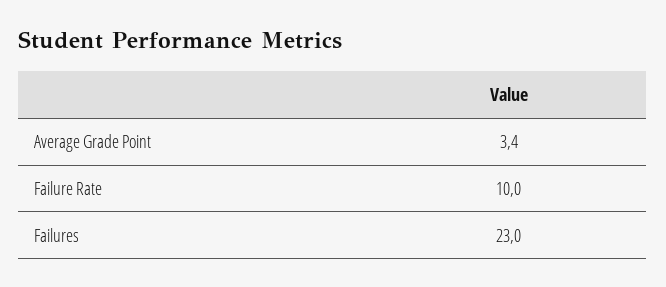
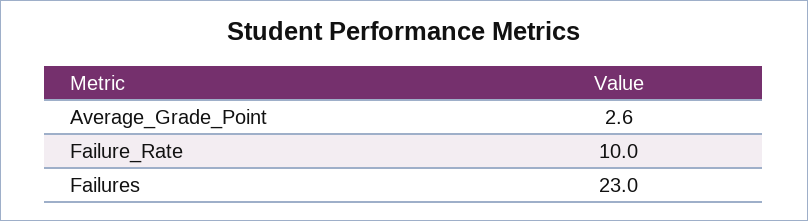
  {
-   "Average Grade Point": 3.4,
+   "Average Grade Point": 2.6,
    "Failure Rate": 10,
    "Failures": 23
  }

